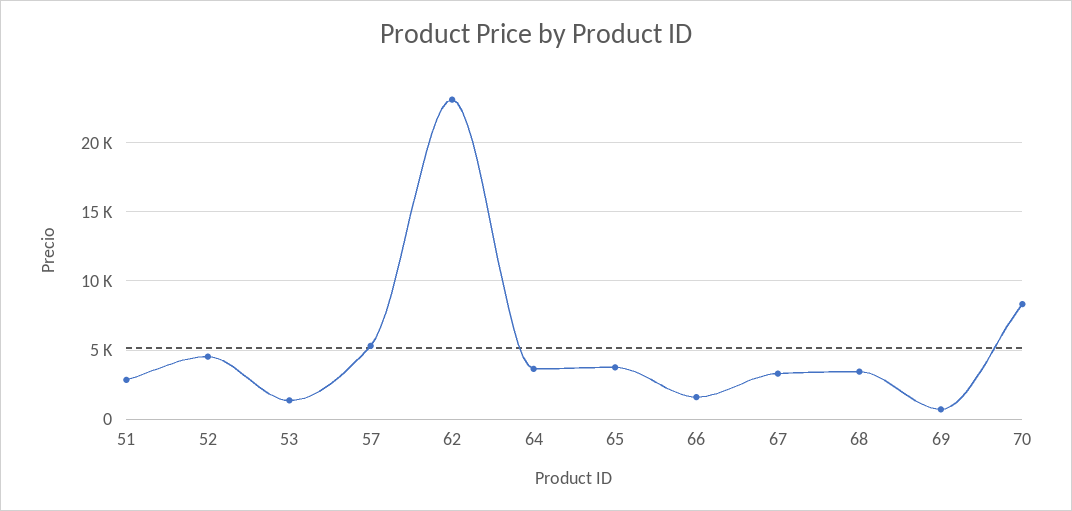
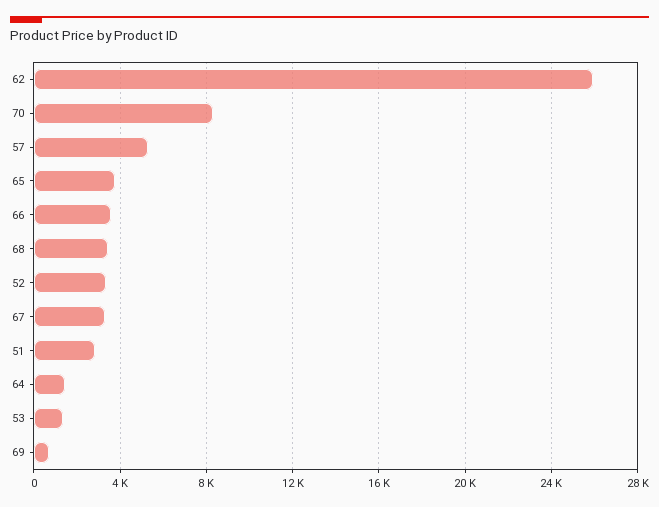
  {
    "51": 3000,
-   "52": 4500,
+   "52": 3500,
    "53": 1500,
    "57": 5500,
-   "62": 23000,
+   "62": 26000,
-   "64": 3500,
+   "64": 1500,
    "65": 4000,
-   "66": 1500,
+   "66": 3500,
    "67": 3500,
    "68": 3500,
    "69": 500,
    "70": 8500
  }

